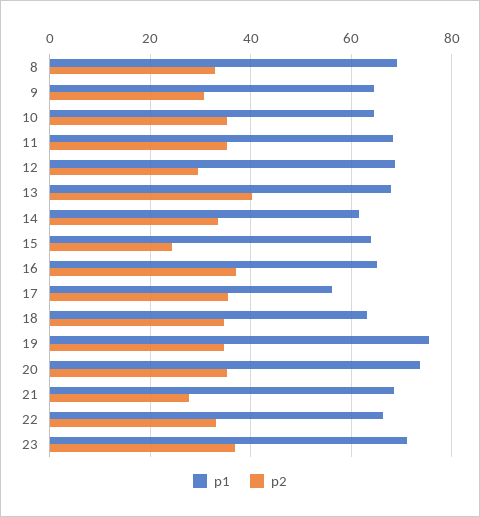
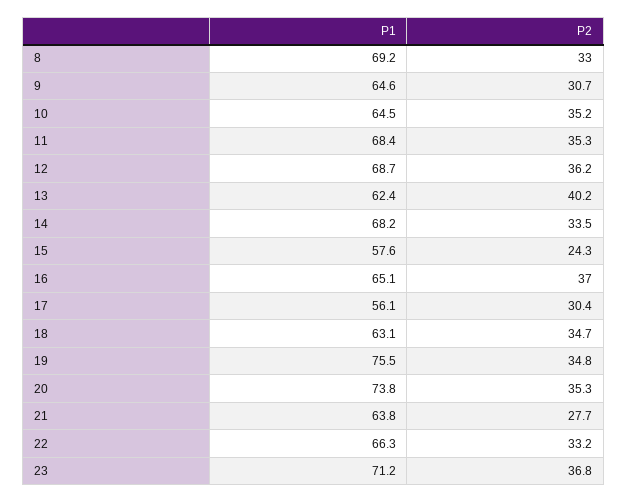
  {
    "p1": {
      "8": 69.2,
      "9": 64.6,
      "10": 64.5,
      "11": 68.4,
      "12": 68.7,
-     "13": 68,
+     "13": 62.4,
-     "14": 62,
+     "14": 68.2,
-     "15": 64,
+     "15": 57.6,
      "16": 65.1,
      "17": 56.1,
      "18": 63.1,
      "19": 75.5,
      "20": 73.8,
-     "21": 68,
+     "21": 63.8,
      "22": 66.3,
      "23": 71.2
    },
    "p2": {
      "8": 33,
      "9": 30.7,
      "10": 35.2,
      "11": 35.3,
-     "12": 30,
+     "12": 36.2,
      "13": 40.2,
      "14": 33.5,
      "15": 24.3,
      "16": 37,
-     "17": 36,
+     "17": 30.4,
      "18": 34.7,
      "19": 34.8,
      "20": 35.3,
      "21": 27.7,
      "22": 33.2,
      "23": 36.8
    }
  }

